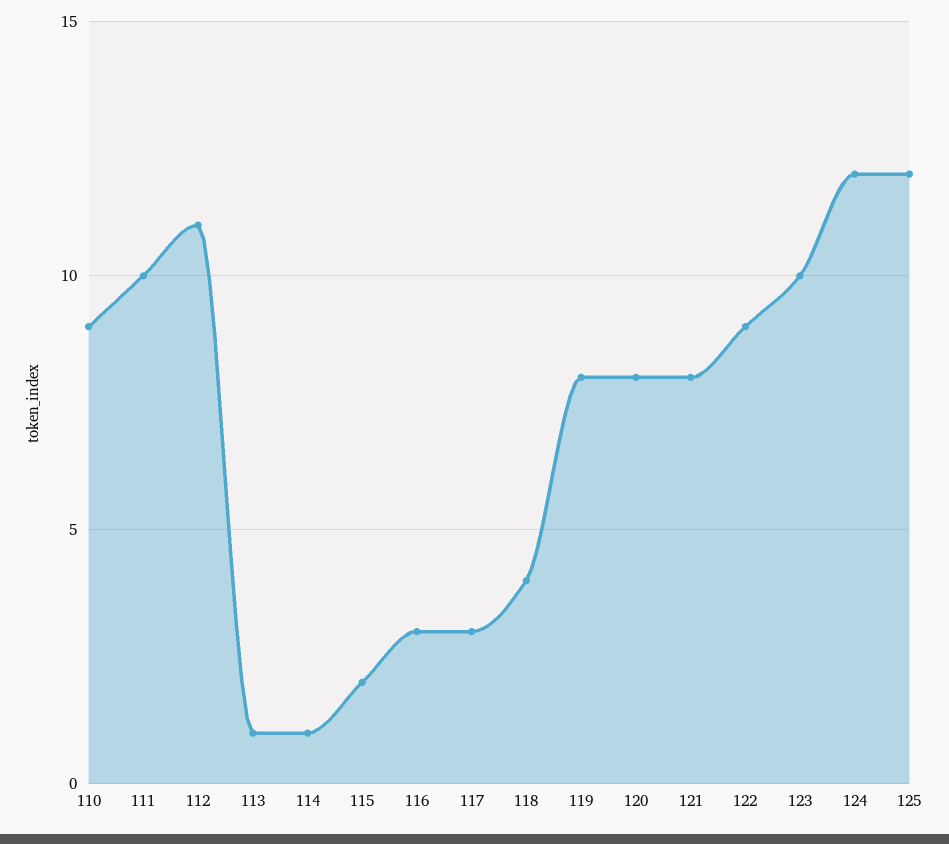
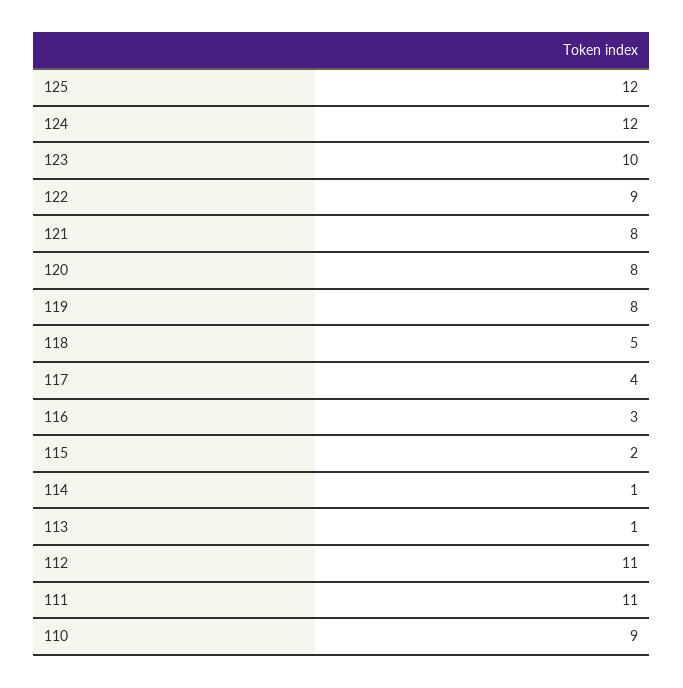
  {
    "110": 9,
-   "111": 10,
+   "111": 11,
    "112": 11,
    "113": 1,
    "114": 1,
    "115": 2,
    "116": 3,
-   "117": 3,
+   "117": 4,
-   "118": 4,
+   "118": 5,
    "119": 8,
    "120": 8,
    "121": 8,
    "122": 9,
    "123": 10,
    "124": 12,
    "125": 12
  }

